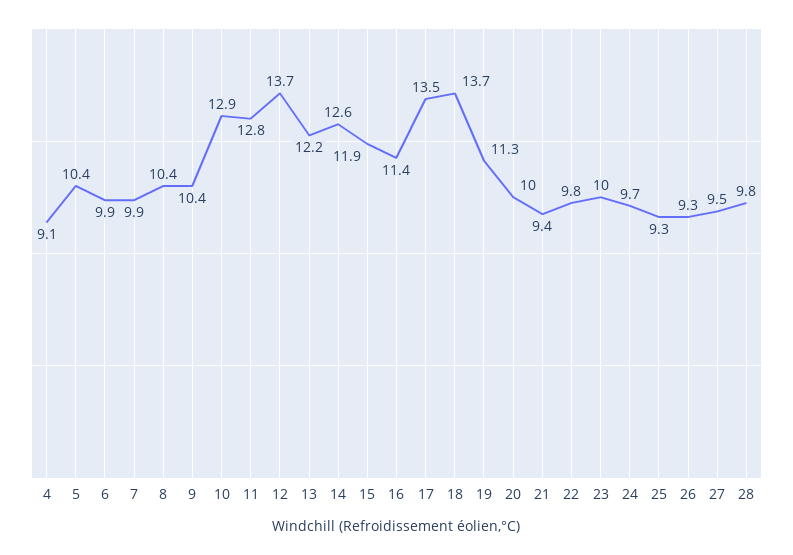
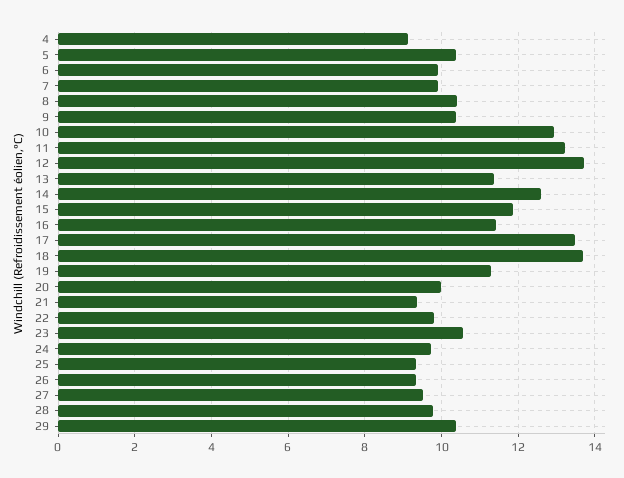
  {
    "4": 9.1,
    "5": 10.4,
    "6": 9.9,
    "7": 9.9,
    "8": 10.4,
    "9": 10.4,
    "10": 12.9,
-   "11": 12.8,
+   "11": 13.2,
    "12": 13.7,
-   "13": 12.2,
+   "13": 11.4,
    "14": 12.6,
    "15": 11.9,
    "16": 11.4,
    "17": 13.5,
    "18": 13.7,
    "19": 11.3,
    "20": 10,
    "21": 9.4,
    "22": 9.8,
-   "23": 10,
+   "23": 10.6,
    "24": 9.7,
    "25": 9.3,
    "26": 9.3,
    "27": 9.5,
-   "28": 9.8
+   "28": 9.8,
+   "29": 10.4
  }

